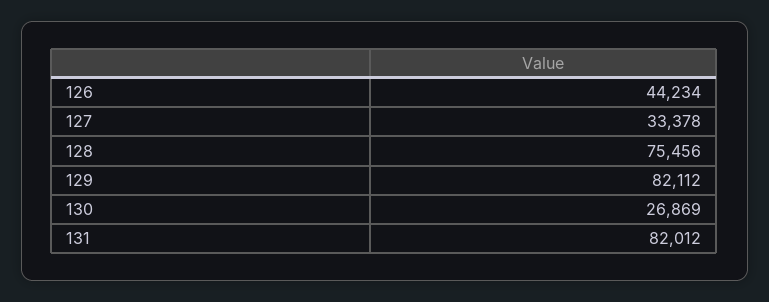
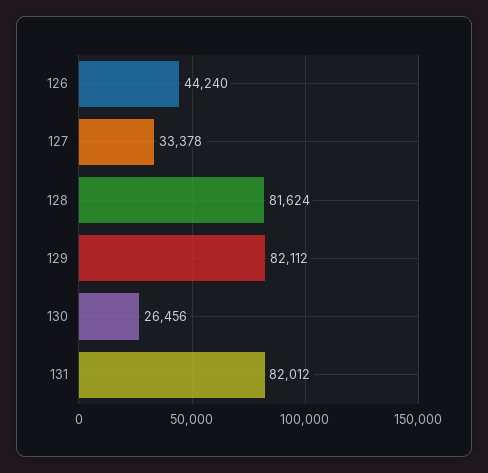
  {
-   "126": 44234,
+   "126": 44240,
    "127": 33378,
-   "128": 75456,
+   "128": 81624,
    "129": 82112,
-   "130": 26869,
+   "130": 26456,
    "131": 82012
  }

